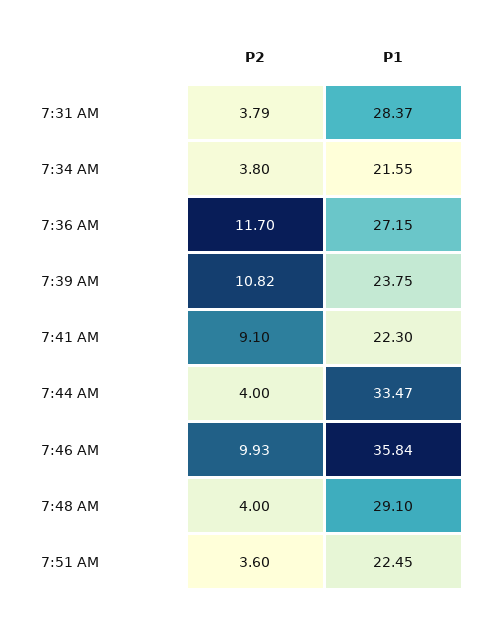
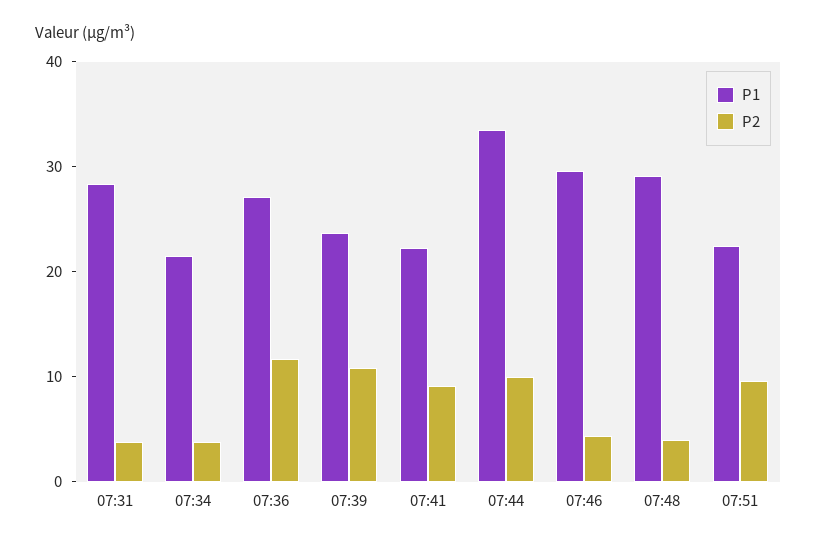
  {
    "P2": {
      "7:31 AM": 3.79,
      "7:34 AM": 3.8,
      "7:36 AM": 11.7,
      "7:39 AM": 10.82,
      "7:41 AM": 9.1,
-     "7:44 AM": 4,
+     "7:44 AM": 10,
-     "7:46 AM": 9.93,
+     "7:46 AM": 4,
      "7:48 AM": 4,
-     "7:51 AM": 3.6
+     "7:51 AM": 10
    },
    "P1": {
      "7:31 AM": 28.37,
      "7:34 AM": 21.55,
      "7:36 AM": 27.15,
      "7:39 AM": 23.75,
      "7:41 AM": 22.3,
      "7:44 AM": 33.47,
-     "7:46 AM": 35.84,
+     "7:46 AM": 30,
      "7:48 AM": 29.1,
      "7:51 AM": 22.45
    }
  }

